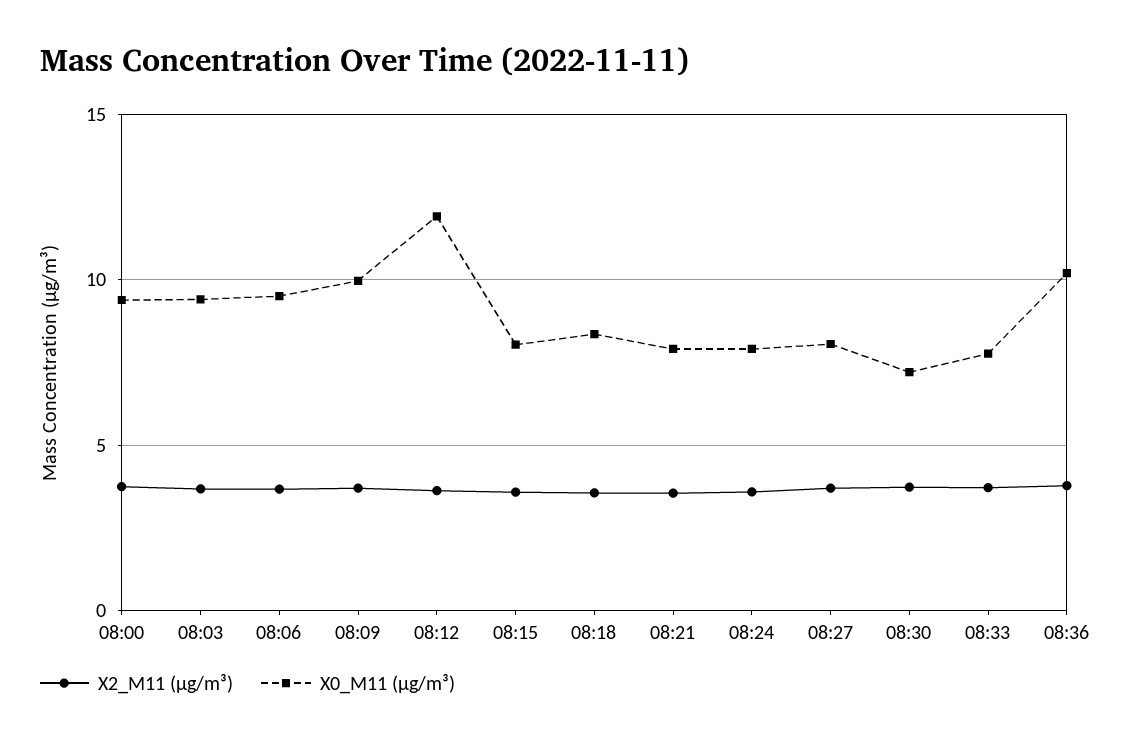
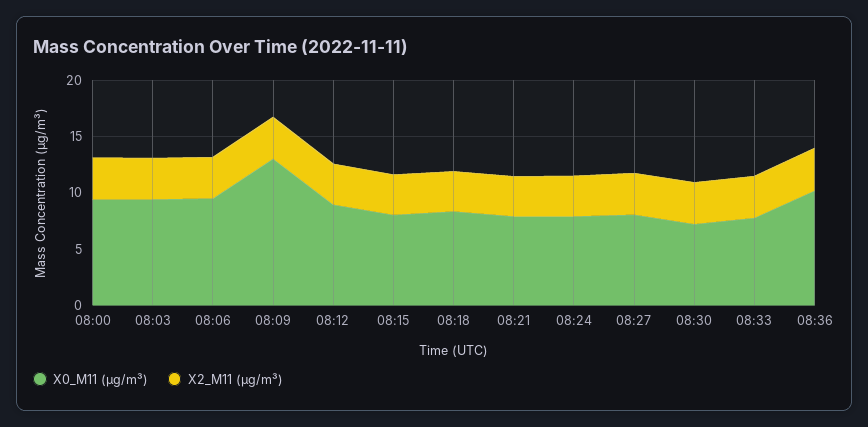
  {
    "X2_M11 (μg/m³)": {
      "08:00": 4,
      "08:03": 3.5,
      "08:06": 3.5,
      "08:09": 3.5,
      "08:12": 3.5,
      "08:15": 3.5,
      "08:18": 3.5,
      "08:21": 3.5,
      "08:24": 3.5,
      "08:27": 3.5,
      "08:30": 3.5,
      "08:33": 3.5,
      "08:36": 4
    },
    "X0_M11 (μg/m³)": {
      "08:00": 9.5,
      "08:03": 9.5,
      "08:06": 9.5,
-     "08:09": 10,
+     "08:09": 13,
-     "08:12": 12,
+     "08:12": 9,
      "08:15": 8,
      "08:18": 8.5,
      "08:21": 8,
      "08:24": 8,
      "08:27": 8,
      "08:30": 7,
      "08:33": 8,
      "08:36": 10
    }
  }

